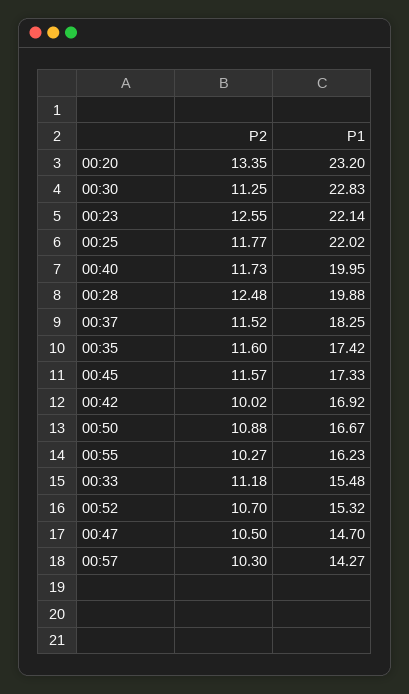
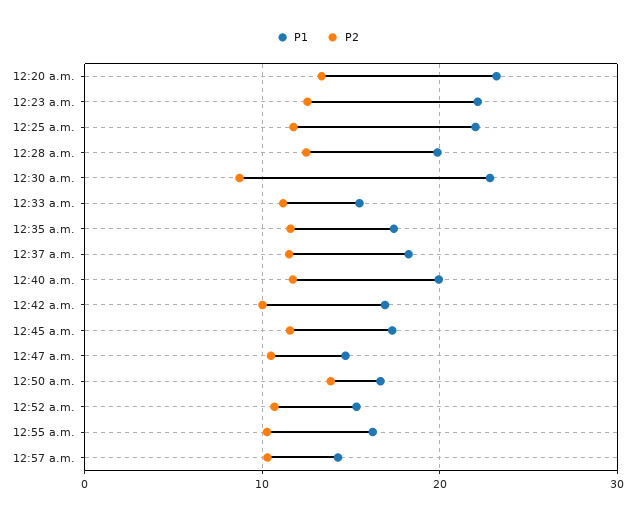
  {
    "P2": {
      "00:20": 13.35,
-     "00:30": 11.25,
+     "00:30": 9,
      "00:23": 12.55,
      "00:25": 11.77,
      "00:40": 11.73,
      "00:28": 12.48,
      "00:37": 11.52,
      "00:35": 11.6,
      "00:45": 11.57,
      "00:42": 10.02,
-     "00:50": 10.88,
+     "00:50": 14,
      "00:55": 10.27,
      "00:33": 11.18,
      "00:52": 10.7,
      "00:47": 10.5,
      "00:57": 10.3
    },
    "P1": {
      "00:20": 23.2,
      "00:30": 22.83,
      "00:23": 22.14,
      "00:25": 22.02,
      "00:40": 19.95,
      "00:28": 19.88,
      "00:37": 18.25,
      "00:35": 17.42,
      "00:45": 17.33,
      "00:42": 16.92,
      "00:50": 16.67,
      "00:55": 16.23,
      "00:33": 15.48,
      "00:52": 15.32,
      "00:47": 14.7,
      "00:57": 14.27
    }
  }

